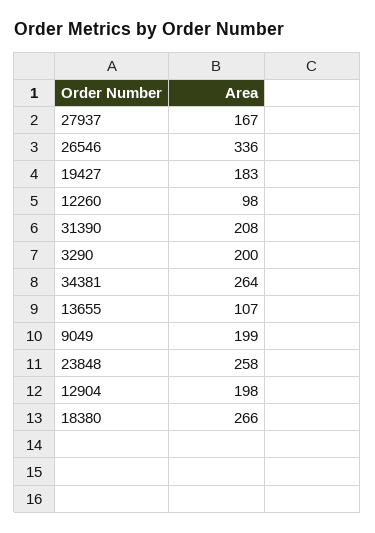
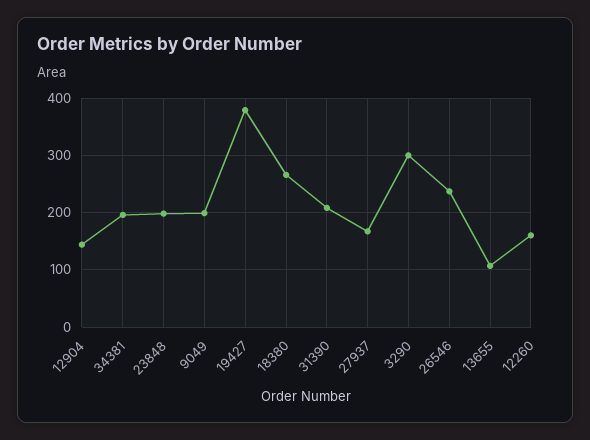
  {
    "27937": 167,
-   "26546": 336,
+   "26546": 240,
-   "19427": 183,
+   "19427": 380,
-   "12260": 98,
+   "12260": 160,
    "31390": 208,
-   "3290": 200,
+   "3290": 300,
-   "34381": 264,
+   "34381": 200,
    "13655": 107,
    "9049": 199,
-   "23848": 258,
+   "23848": 200,
-   "12904": 198,
+   "12904": 140,
    "18380": 266
  }

